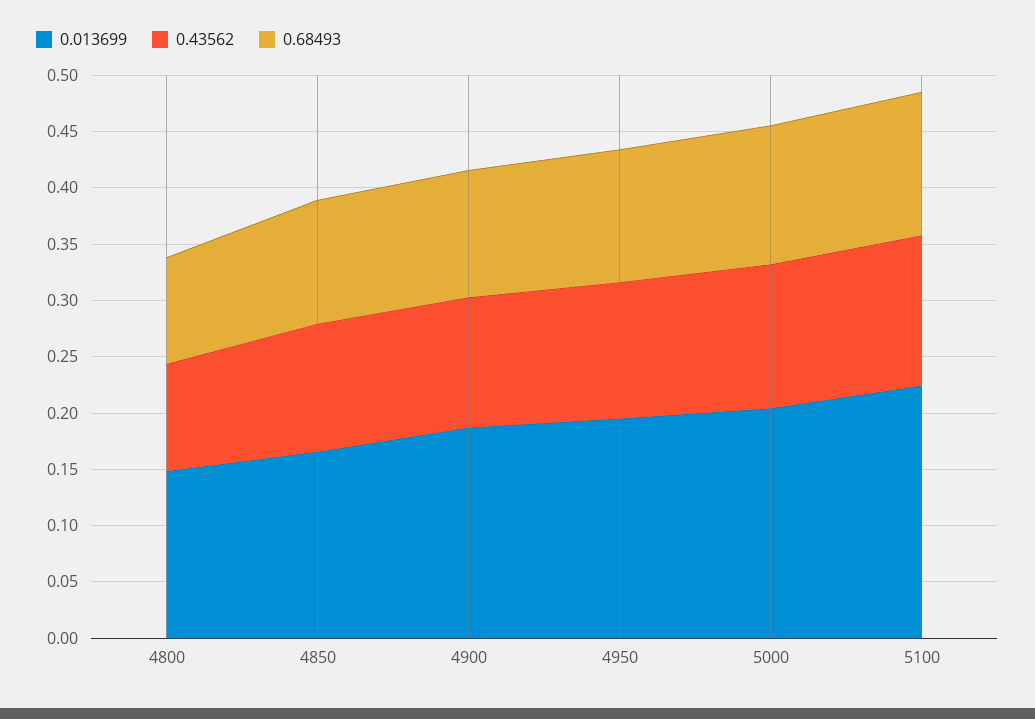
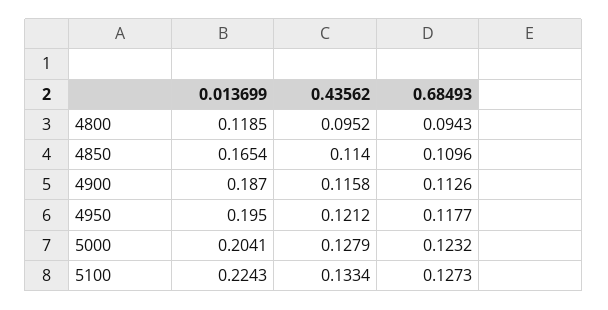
  {
    "0.013699": {
-     "4800": 0.15,
+     "4800": 0.1185,
      "4850": 0.1654,
      "4900": 0.187,
      "4950": 0.195,
      "5000": 0.2041,
      "5100": 0.2243
    },
    "0.43562": {
      "4800": 0.0952,
      "4850": 0.114,
      "4900": 0.1158,
      "4950": 0.1212,
      "5000": 0.1279,
      "5100": 0.1334
    },
    "0.68493": {
      "4800": 0.0943,
      "4850": 0.1096,
      "4900": 0.1126,
      "4950": 0.1177,
      "5000": 0.1232,
      "5100": 0.1273
    }
  }

